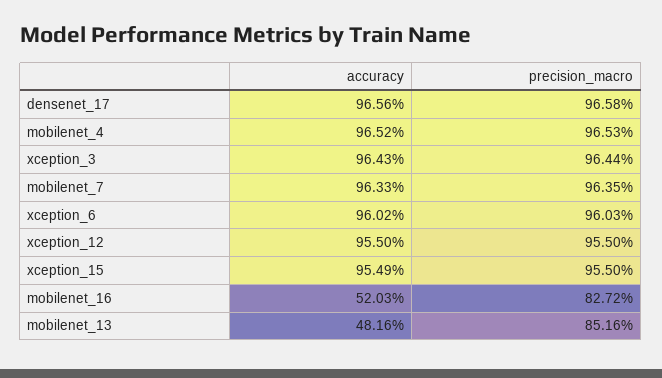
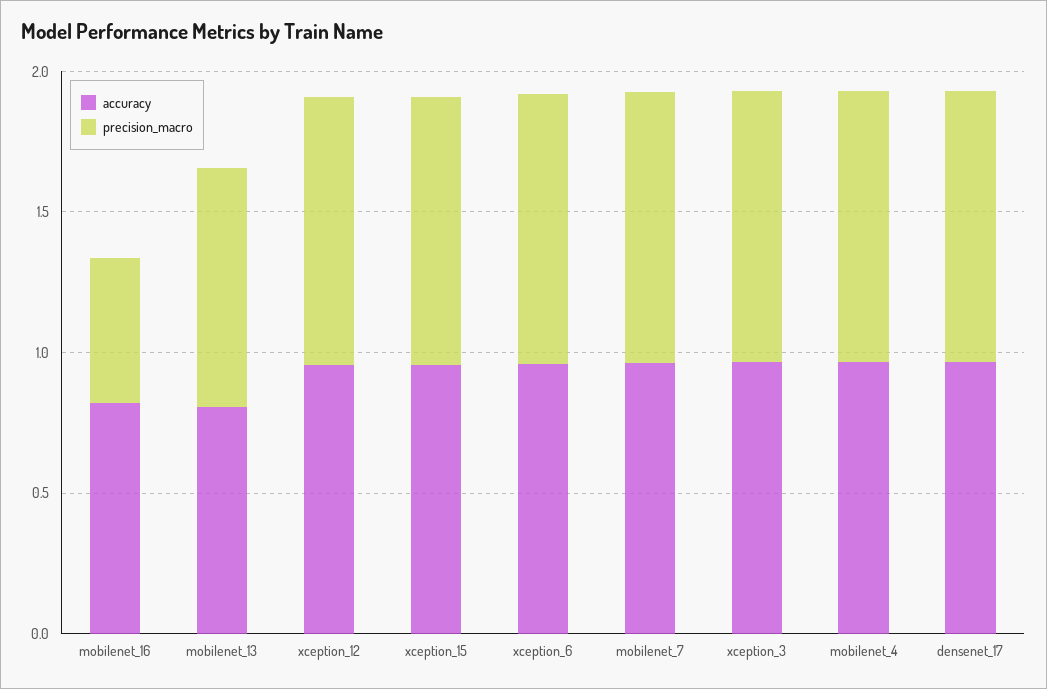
  {
    "accuracy": {
      "densenet_17": 0.9656,
      "mobilenet_4": 0.9652,
      "xception_3": 0.9643,
      "mobilenet_7": 0.9633,
      "xception_6": 0.9602,
      "xception_12": 0.955,
      "xception_15": 0.9549,
-     "mobilenet_16": 0.5203,
+     "mobilenet_16": 0.8,
-     "mobilenet_13": 0.4816
+     "mobilenet_13": 0.8
    },
    "precision_macro": {
      "densenet_17": 0.9658,
      "mobilenet_4": 0.9653,
      "xception_3": 0.9644,
      "mobilenet_7": 0.9635,
      "xception_6": 0.9603,
      "xception_12": 0.955,
      "xception_15": 0.955,
-     "mobilenet_16": 0.8272,
+     "mobilenet_16": 0.5,
      "mobilenet_13": 0.8516
    }
  }

